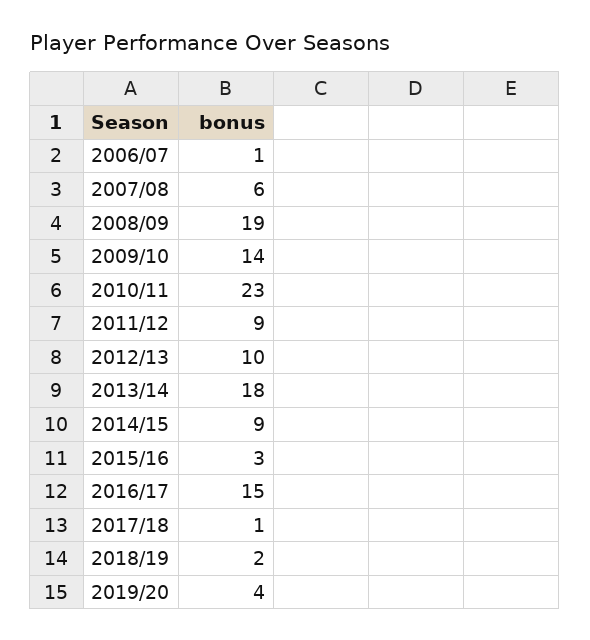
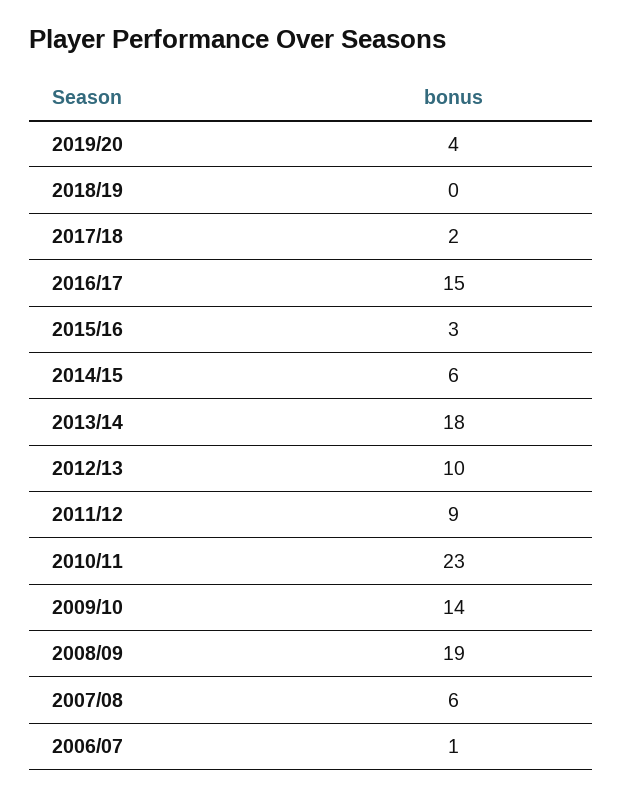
  {
    "2006/07": 1,
    "2007/08": 6,
    "2008/09": 19,
    "2009/10": 14,
    "2010/11": 23,
    "2011/12": 9,
    "2012/13": 10,
    "2013/14": 18,
-   "2014/15": 9,
+   "2014/15": 6,
    "2015/16": 3,
    "2016/17": 15,
-   "2017/18": 1,
+   "2017/18": 2,
-   "2018/19": 2,
+   "2018/19": 0,
    "2019/20": 4
  }

